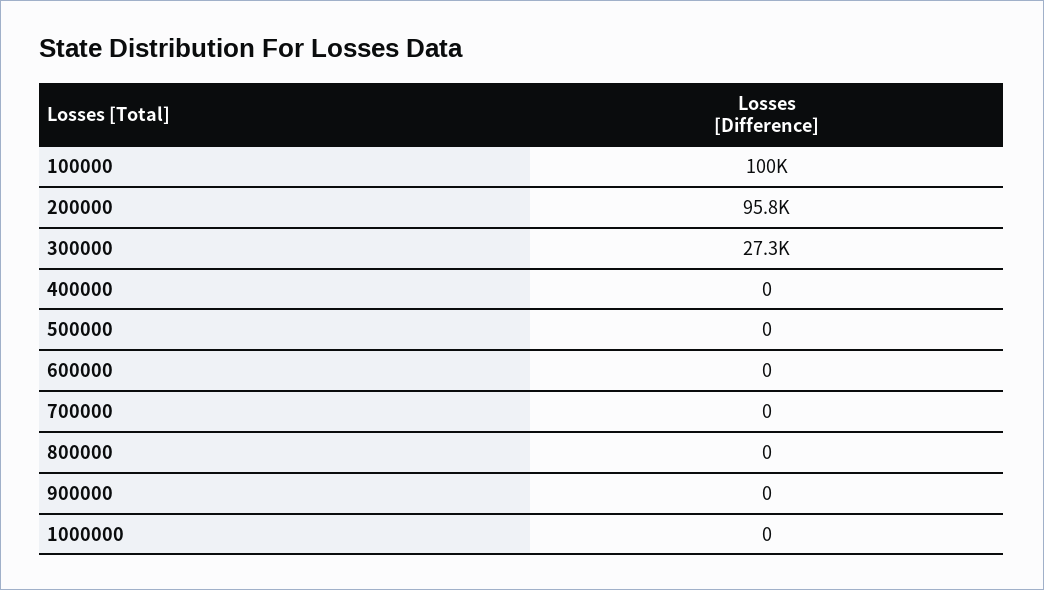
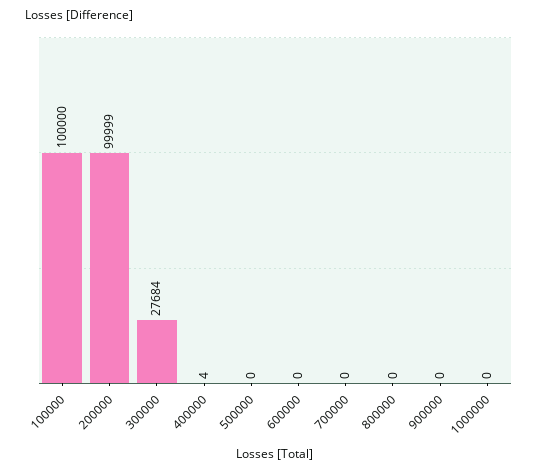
  {
    "100000": 100000,
-   "200000": 95800,
+   "200000": 99999,
-   "300000": 27300,
+   "300000": 27684,
-   "400000": 0,
+   "400000": 4,
    "500000": 0,
    "600000": 0,
    "700000": 0,
    "800000": 0,
    "900000": 0,
    "1000000": 0
  }

